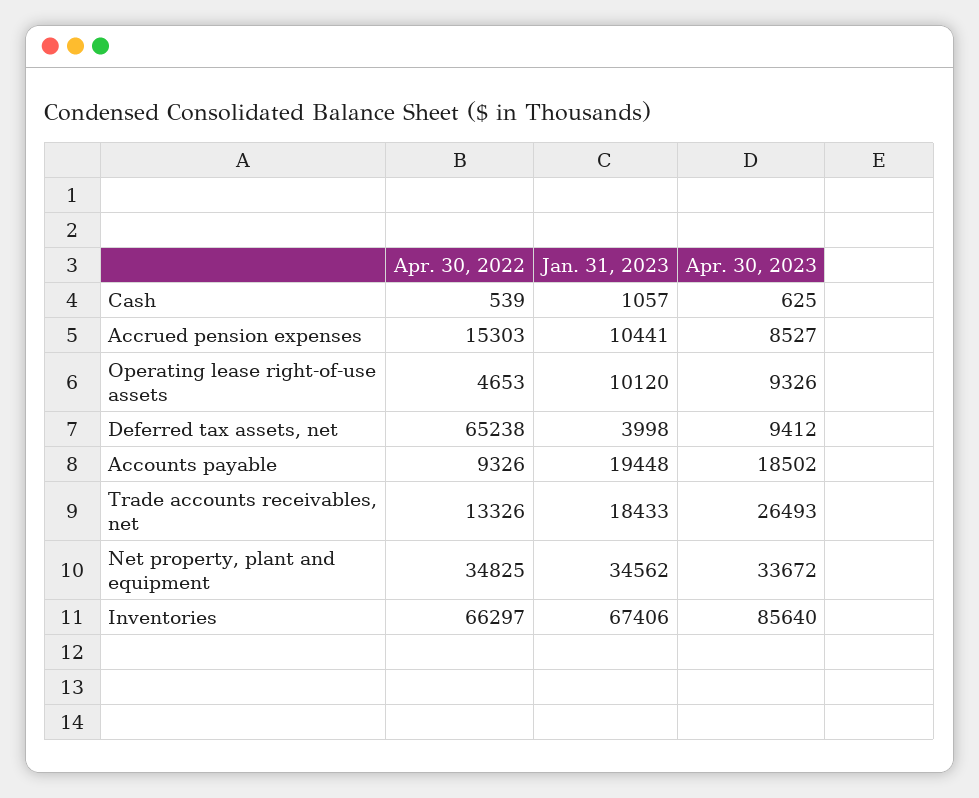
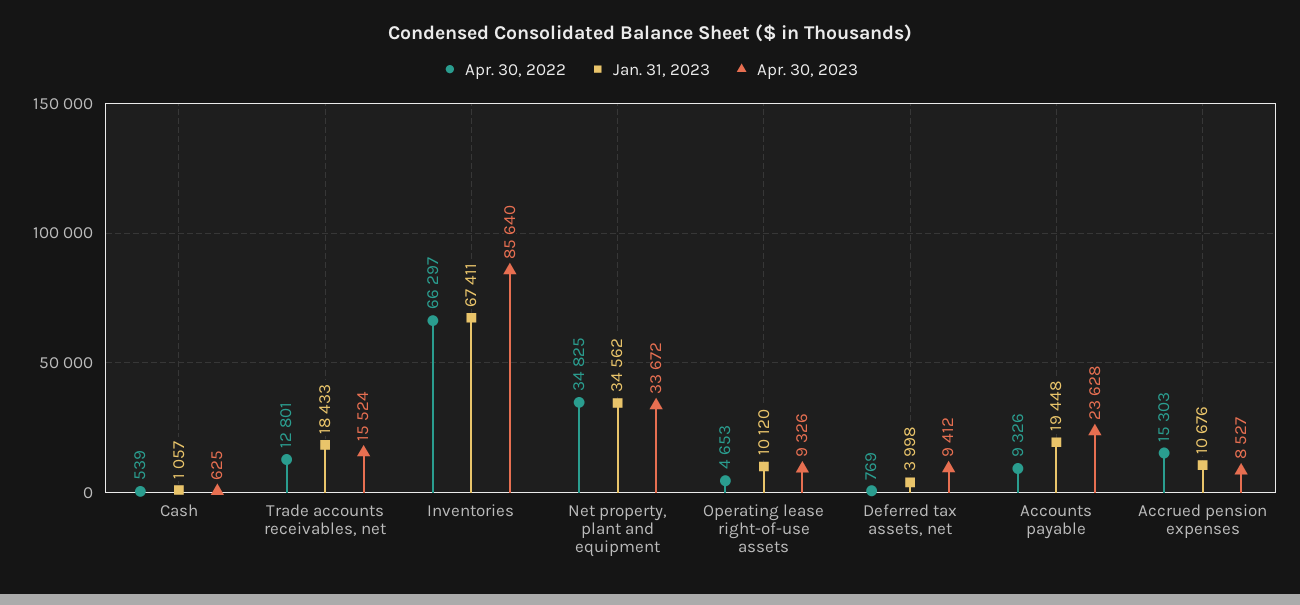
  {
    "Apr. 30, 2022": {
      "Cash": 539,
      "Accrued pension expenses": 15303,
      "Operating lease right-of-use assets": 4653,
-     "Deferred tax assets, net": 65238,
+     "Deferred tax assets, net": 769,
      "Accounts payable": 9326,
-     "Trade accounts receivables, net": 13326,
+     "Trade accounts receivables, net": 12801,
      "Net property, plant and equipment": 34825,
      "Inventories": 66297
    },
    "Jan. 31, 2023": {
      "Cash": 1057,
-     "Accrued pension expenses": 10441,
+     "Accrued pension expenses": 10676,
      "Operating lease right-of-use assets": 10120,
      "Deferred tax assets, net": 3998,
      "Accounts payable": 19448,
      "Trade accounts receivables, net": 18433,
      "Net property, plant and equipment": 34562,
-     "Inventories": 67406
+     "Inventories": 67411
    },
    "Apr. 30, 2023": {
      "Cash": 625,
      "Accrued pension expenses": 8527,
      "Operating lease right-of-use assets": 9326,
      "Deferred tax assets, net": 9412,
-     "Accounts payable": 18502,
+     "Accounts payable": 23628,
-     "Trade accounts receivables, net": 26493,
+     "Trade accounts receivables, net": 15524,
      "Net property, plant and equipment": 33672,
      "Inventories": 85640
    }
  }

